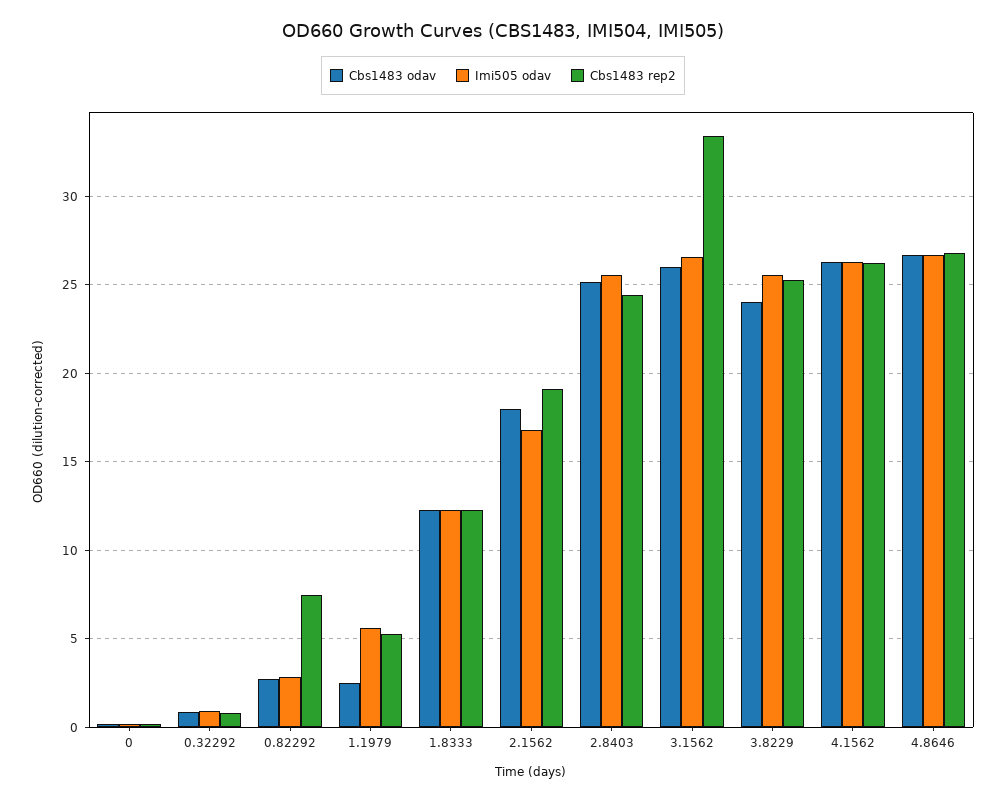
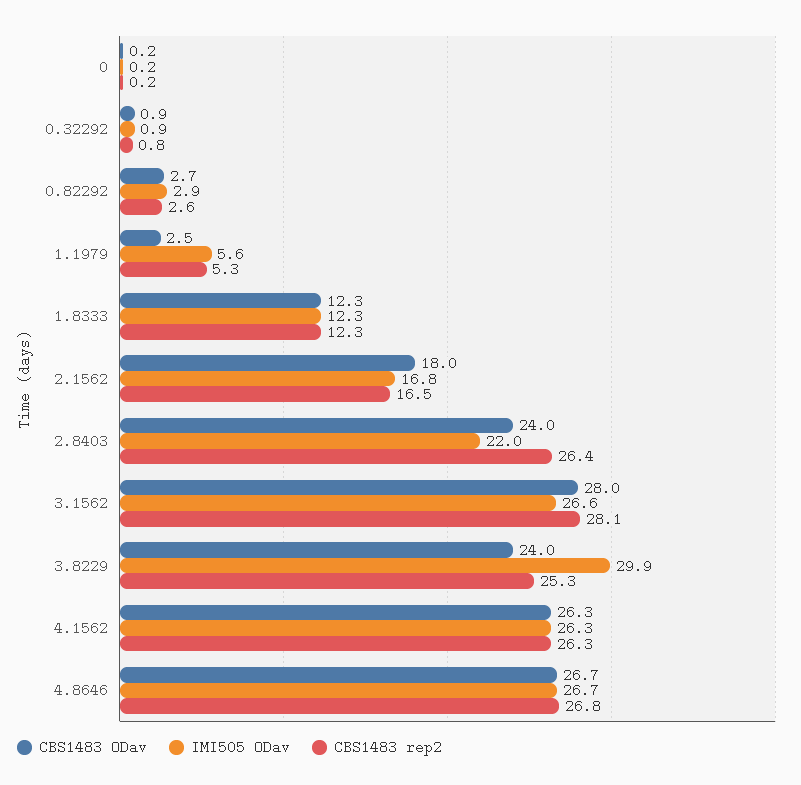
  {
    "Cbs1483 odav": {
      "0": 0.2,
      "0.32292": 0.9,
      "0.82292": 2.7,
      "1.1979": 2.5,
      "1.8333": 12.3,
      "2.1562": 18,
-     "2.8403": 25,
+     "2.8403": 24,
-     "3.1562": 26,
+     "3.1562": 28,
      "3.8229": 24,
      "4.1562": 26.3,
      "4.8646": 26.7
    },
    "Imi505 odav": {
      "0": 0.2,
      "0.32292": 0.9,
      "0.82292": 2.9,
      "1.1979": 5.6,
      "1.8333": 12.3,
      "2.1562": 16.8,
-     "2.8403": 25.5,
+     "2.8403": 22,
      "3.1562": 26.6,
-     "3.8229": 25.5,
+     "3.8229": 29.9,
      "4.1562": 26.3,
      "4.8646": 26.7
    },
    "Cbs1483 rep2": {
      "0": 0.2,
      "0.32292": 0.8,
-     "0.82292": 7.5,
+     "0.82292": 2.6,
      "1.1979": 5.3,
      "1.8333": 12.3,
-     "2.1562": 19,
+     "2.1562": 16.5,
-     "2.8403": 24.5,
+     "2.8403": 26.4,
-     "3.1562": 33.5,
+     "3.1562": 28.1,
      "3.8229": 25.3,
      "4.1562": 26.3,
      "4.8646": 26.8
    }
  }

